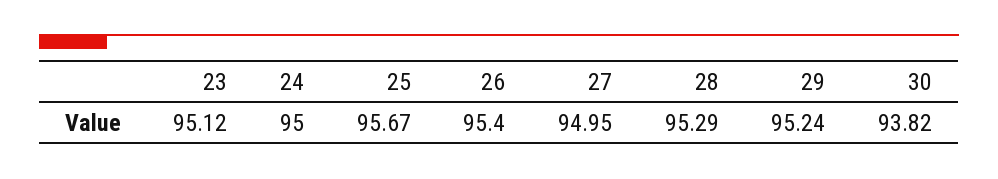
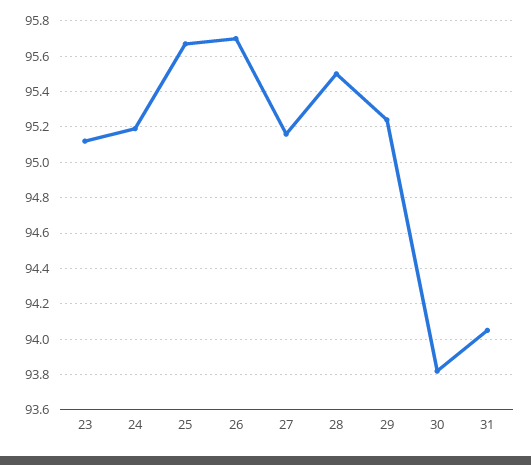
  {
    "23": 95.12,
-   "24": 95,
+   "24": 95.2,
    "25": 95.67,
-   "26": 95.4,
+   "26": 95.7,
-   "27": 94.95,
+   "27": 95.15,
-   "28": 95.29,
+   "28": 95.5,
    "29": 95.24,
-   "30": 93.82
+   "30": 93.82,
+   "31": 94.05
  }

